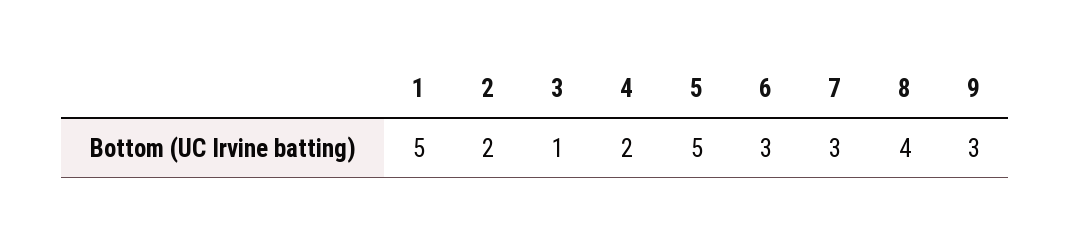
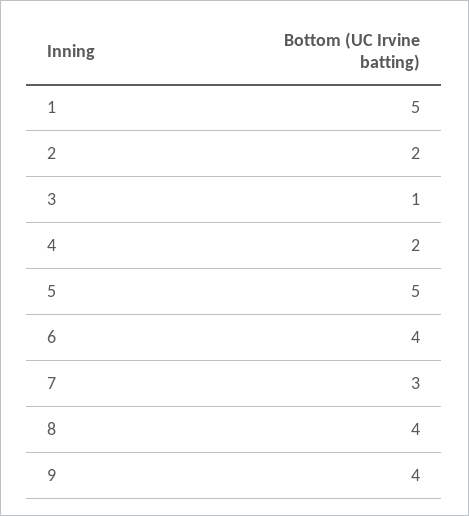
  {
    "1": 5,
    "2": 2,
    "3": 1,
    "4": 2,
    "5": 5,
-   "6": 3,
+   "6": 4,
    "7": 3,
    "8": 4,
-   "9": 3
+   "9": 4
  }

